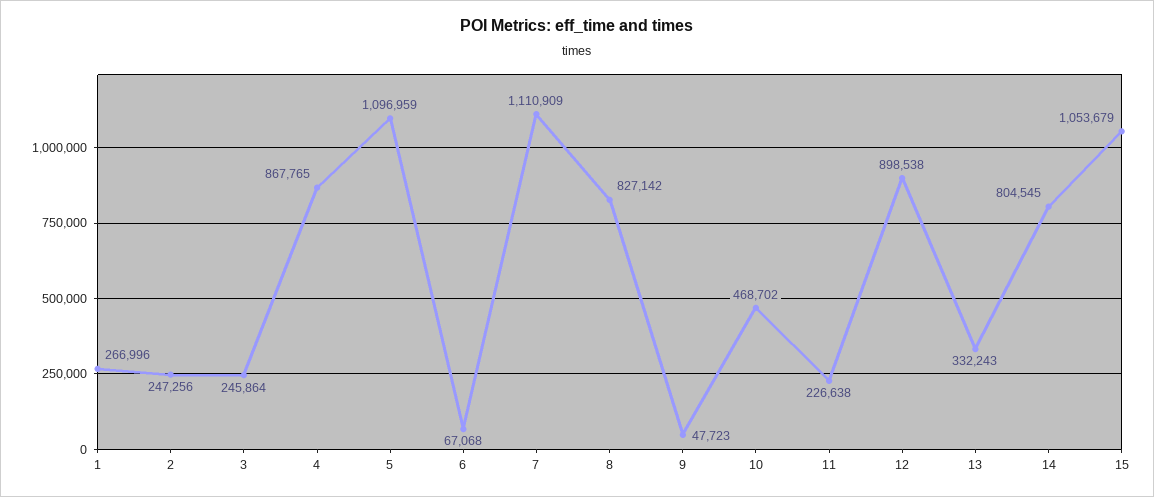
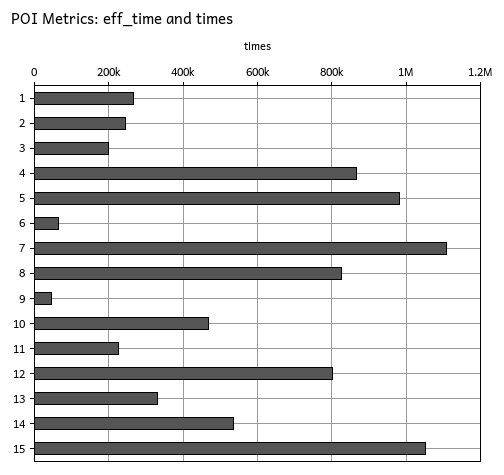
  {
    "1": 266996,
    "2": 247256,
-   "3": 245864,
+   "3": 200000,
    "4": 867765,
-   "5": 1096959,
+   "5": 980000,
    "6": 67068,
    "7": 1110909,
    "8": 827142,
    "9": 47723,
    "10": 468702,
    "11": 226638,
-   "12": 898538,
+   "12": 800000,
    "13": 332243,
-   "14": 804545,
+   "14": 540000,
    "15": 1053679
  }

